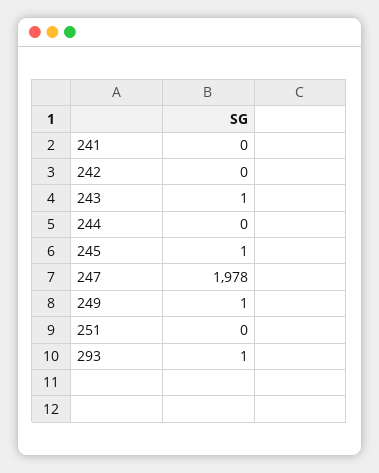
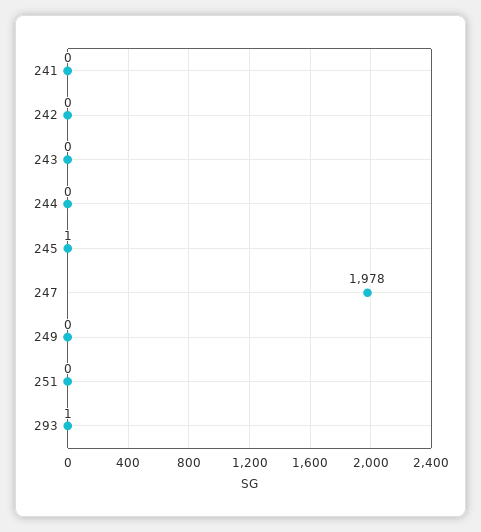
  {
    "241": 0,
    "242": 0,
-   "243": 1,
+   "243": 0,
    "244": 0,
    "245": 1,
    "247": 1978,
-   "249": 1,
+   "249": 0,
    "251": 0,
    "293": 1
  }

